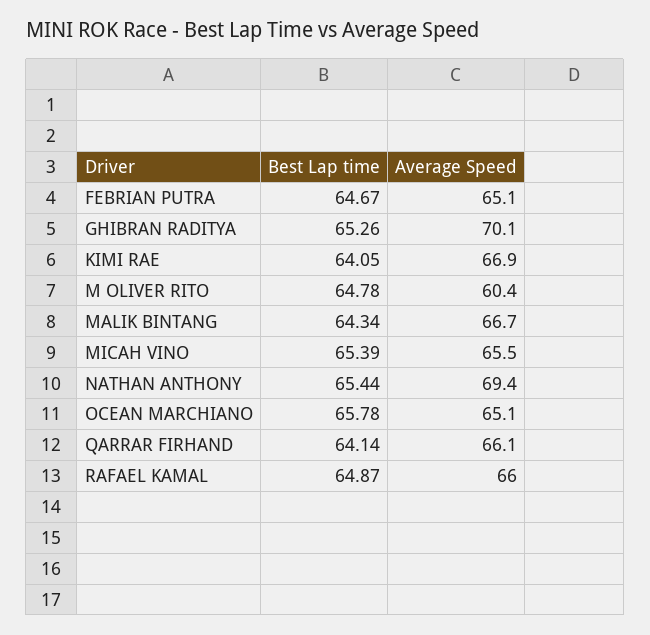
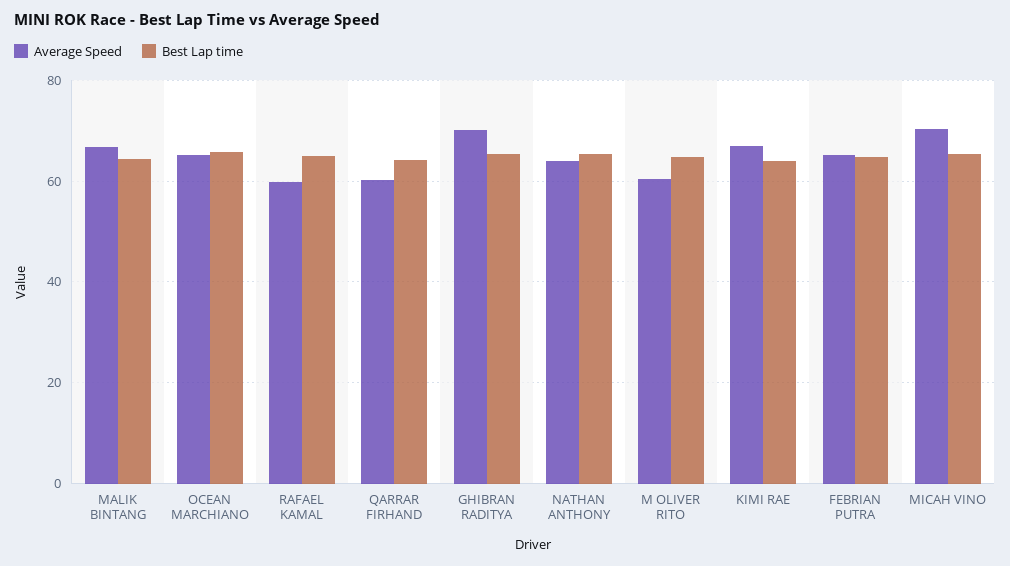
  {
    "Best Lap time": {
      "FEBRIAN PUTRA": 64.67,
      "GHIBRAN RADITYA": 65.26,
      "KIMI RAE": 64.05,
      "M OLIVER RITO": 64.78,
      "MALIK BINTANG": 64.34,
      "MICAH VINO": 65.39,
      "NATHAN ANTHONY": 65.44,
      "OCEAN MARCHIANO": 65.78,
      "QARRAR FIRHAND": 64.14,
      "RAFAEL KAMAL": 64.87
    },
    "Average Speed": {
      "FEBRIAN PUTRA": 65.1,
      "GHIBRAN RADITYA": 70.1,
      "KIMI RAE": 66.9,
      "M OLIVER RITO": 60.4,
      "MALIK BINTANG": 66.7,
-     "MICAH VINO": 65.5,
+     "MICAH VINO": 70,
-     "NATHAN ANTHONY": 69.4,
+     "NATHAN ANTHONY": 64,
      "OCEAN MARCHIANO": 65.1,
-     "QARRAR FIRHAND": 66.1,
+     "QARRAR FIRHAND": 60,
-     "RAFAEL KAMAL": 66
+     "RAFAEL KAMAL": 60
    }
  }

